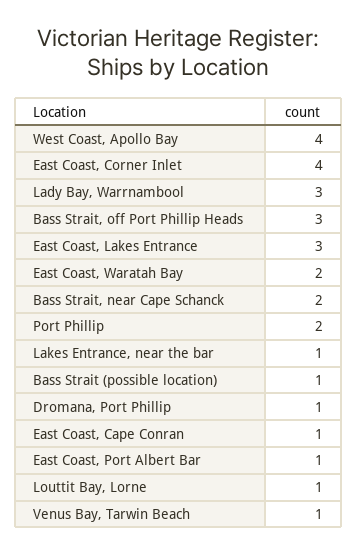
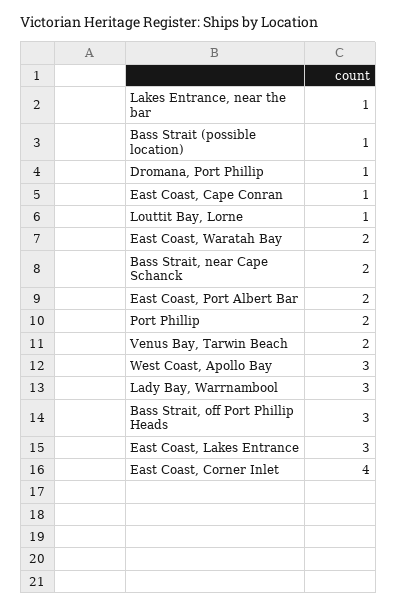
  {
-   "West Coast, Apollo Bay": 4,
+   "West Coast, Apollo Bay": 3,
    "East Coast, Corner Inlet": 4,
    "Lady Bay, Warrnambool": 3,
    "Bass Strait, off Port Phillip Heads": 3,
    "East Coast, Lakes Entrance": 3,
    "East Coast, Waratah Bay": 2,
    "Bass Strait, near Cape Schanck": 2,
    "Port Phillip": 2,
    "Lakes Entrance, near the bar": 1,
    "Bass Strait (possible location)": 1,
    "Dromana, Port Phillip": 1,
    "East Coast, Cape Conran": 1,
-   "East Coast, Port Albert Bar": 1,
+   "East Coast, Port Albert Bar": 2,
    "Louttit Bay, Lorne": 1,
-   "Venus Bay, Tarwin Beach": 1
+   "Venus Bay, Tarwin Beach": 2
  }

